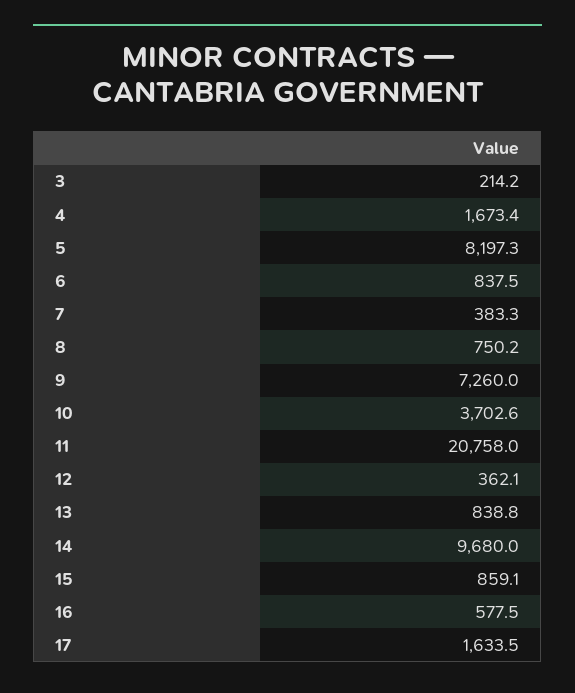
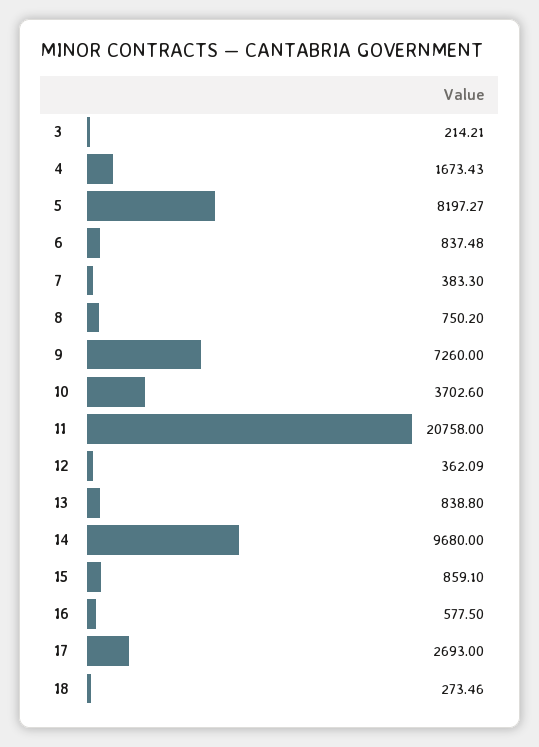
  {
    "3": 214.21,
    "4": 1673.43,
    "5": 8197.27,
    "6": 837.48,
    "7": 383.3,
    "8": 750.2,
    "9": 7260,
    "10": 3702.6,
    "11": 20758,
    "12": 362.09,
    "13": 838.8,
    "14": 9680,
    "15": 859.1,
    "16": 577.5,
-   "17": 1633.5
+   "17": 2693,
+   "18": 273.46
  }

